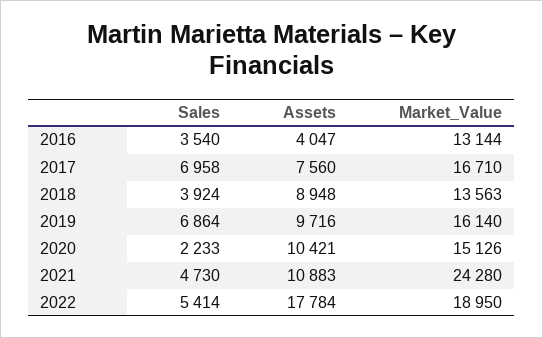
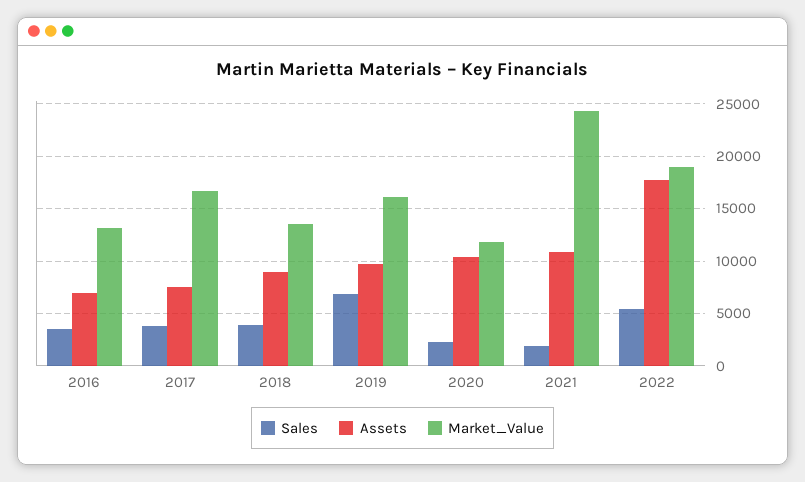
  {
    "Sales": {
      "2016": 3540,
-     "2017": 6958,
+     "2017": 4000,
      "2018": 3924,
      "2019": 6864,
      "2020": 2233,
-     "2021": 4730,
+     "2021": 2000,
      "2022": 5414
    },
    "Assets": {
-     "2016": 4047,
+     "2016": 7000,
      "2017": 7560,
      "2018": 8948,
      "2019": 9716,
      "2020": 10421,
      "2021": 10883,
      "2022": 17784
    },
    "Market_Value": {
      "2016": 13144,
      "2017": 16710,
      "2018": 13563,
      "2019": 16140,
-     "2020": 15126,
+     "2020": 12000,
      "2021": 24280,
      "2022": 18950
    }
  }

